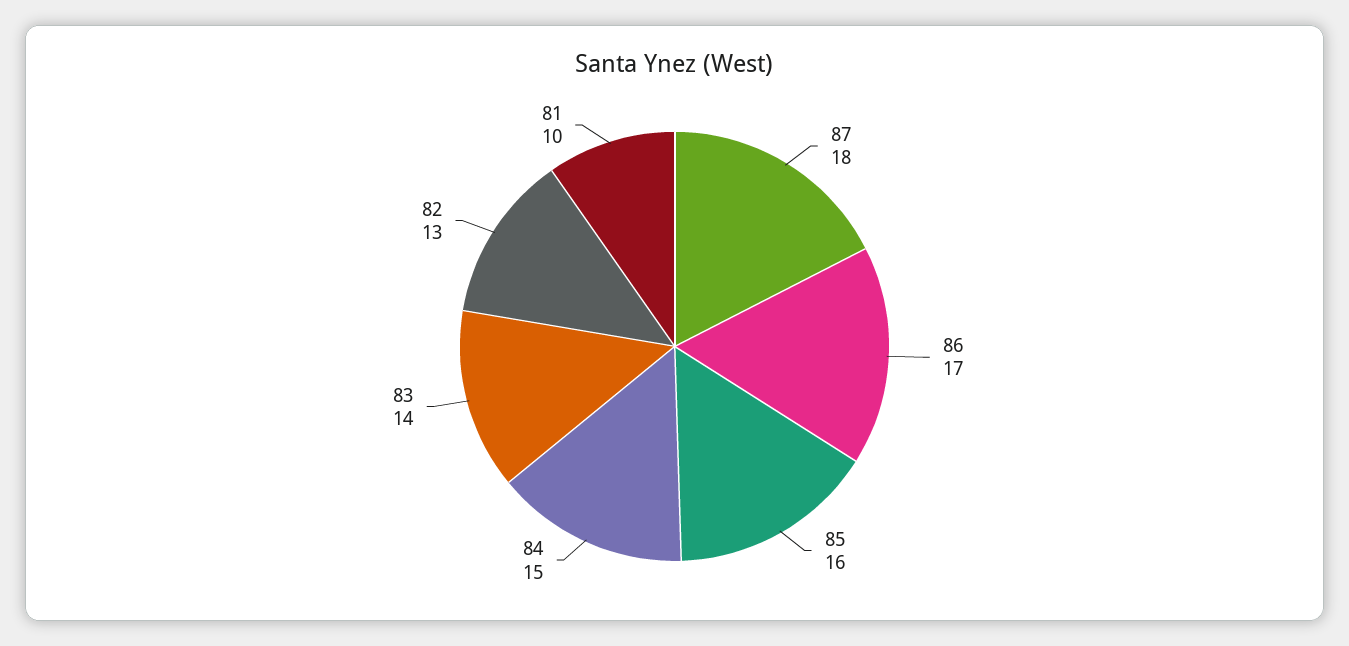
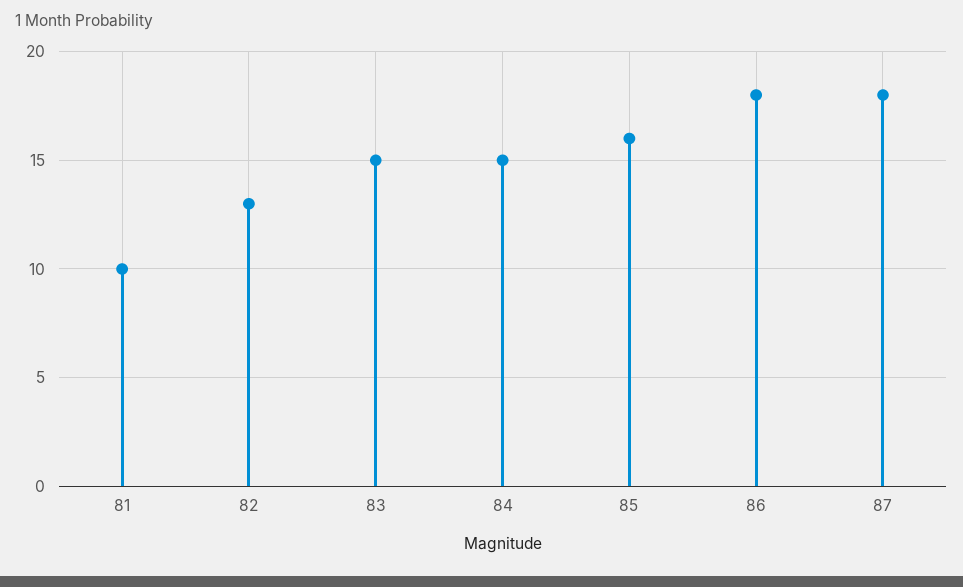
  {
    "87": 18,
-   "86": 17,
+   "86": 18,
    "85": 16,
    "84": 15,
-   "83": 14,
+   "83": 15,
    "82": 13,
    "81": 10
  }

